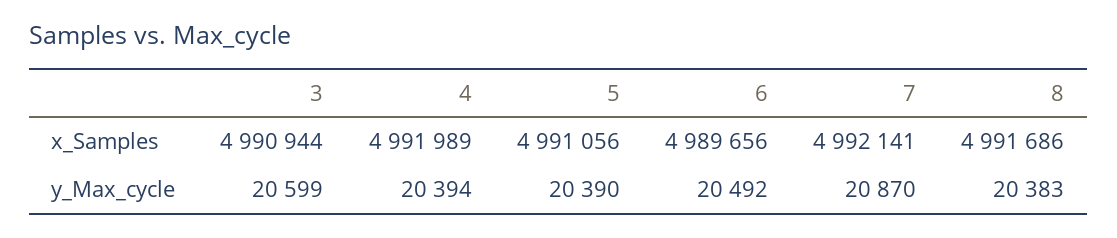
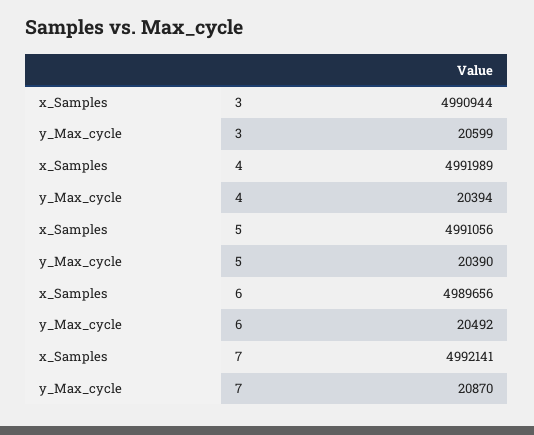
  {
    "3": {
      "x_Samples": 4990944,
      "y_Max_cycle": 20599
    },
    "4": {
      "x_Samples": 4991989,
      "y_Max_cycle": 20394
    },
    "5": {
      "x_Samples": 4991056,
      "y_Max_cycle": 20390
    },
    "6": {
      "x_Samples": 4989656,
      "y_Max_cycle": 20492
    },
    "7": {
      "x_Samples": 4992141,
      "y_Max_cycle": 20870
-   },
+   }
-   "8": {
-     "x_Samples": 4991686,
-     "y_Max_cycle": 20383
-   }
  }

